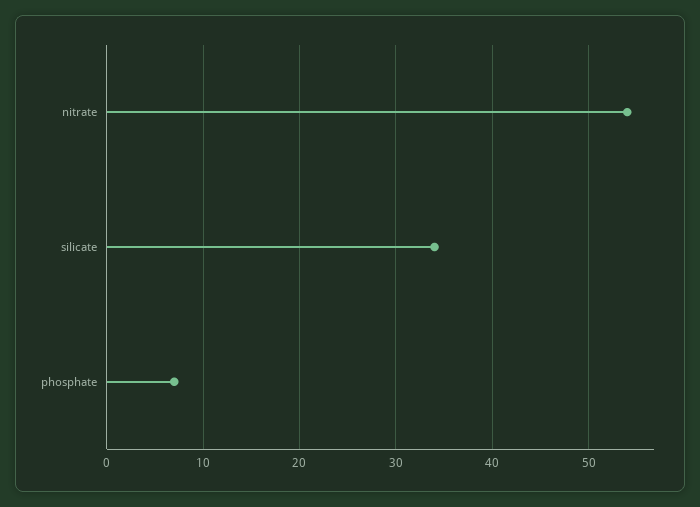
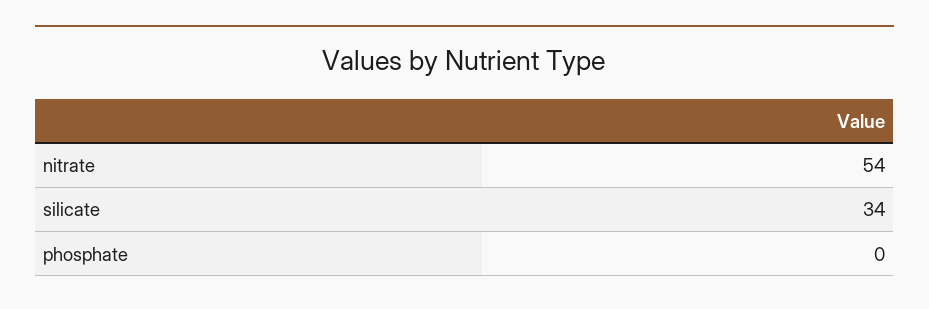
  {
    "nitrate": 54,
    "silicate": 34,
-   "phosphate": 7
+   "phosphate": 0
  }

